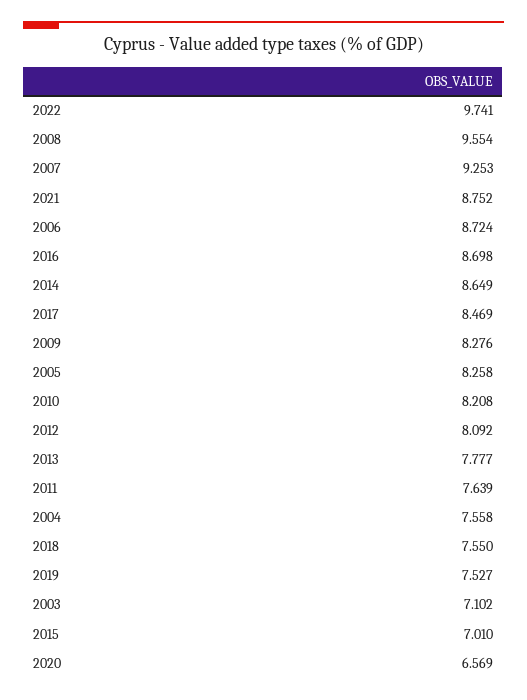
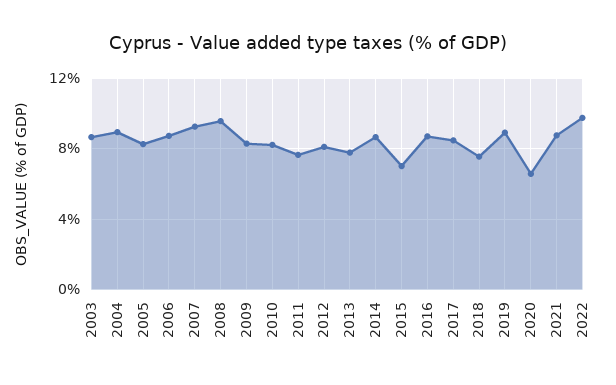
  {
    "2022": 9.741,
    "2008": 9.554,
    "2007": 9.253,
    "2021": 8.752,
    "2006": 8.724,
    "2016": 8.698,
    "2014": 8.649,
    "2017": 8.469,
    "2009": 8.276,
    "2005": 8.258,
    "2010": 8.208,
    "2012": 8.092,
    "2013": 7.777,
    "2011": 7.639,
-   "2004": 7.558,
+   "2004": 9,
    "2018": 7.55,
-   "2019": 7.527,
+   "2019": 9,
-   "2003": 7.102,
+   "2003": 8.5,
    "2015": 7.01,
    "2020": 6.569
  }

